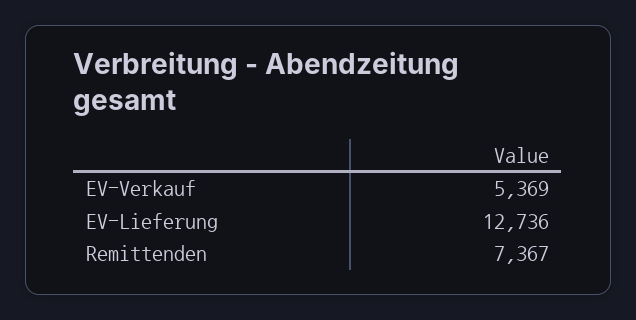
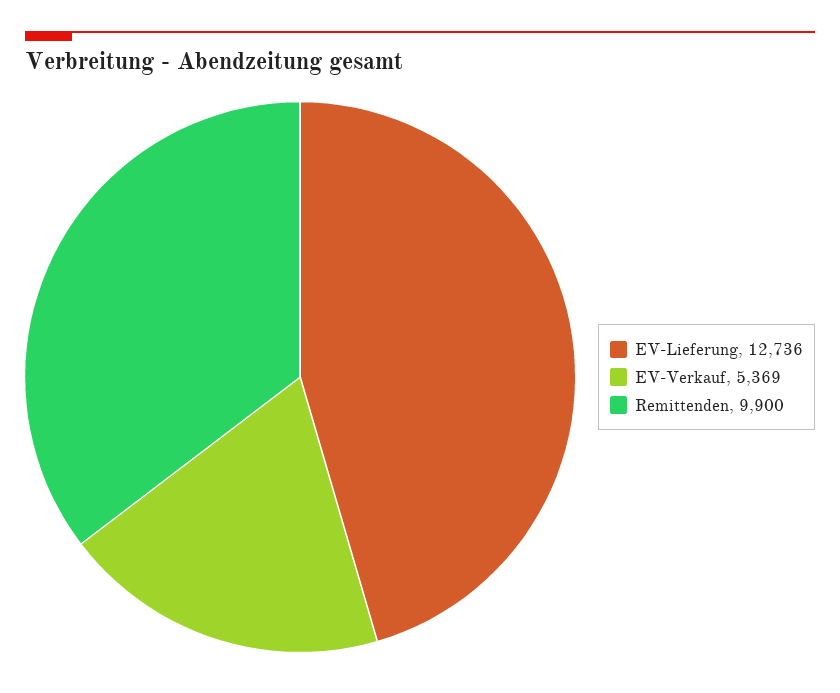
  {
    "EV-Verkauf": 5369,
    "EV-Lieferung": 12736,
-   "Remittenden": 7367
+   "Remittenden": 9900
  }

